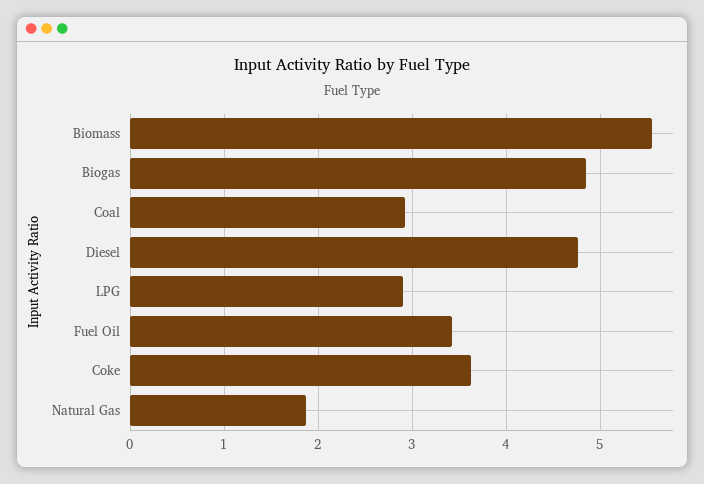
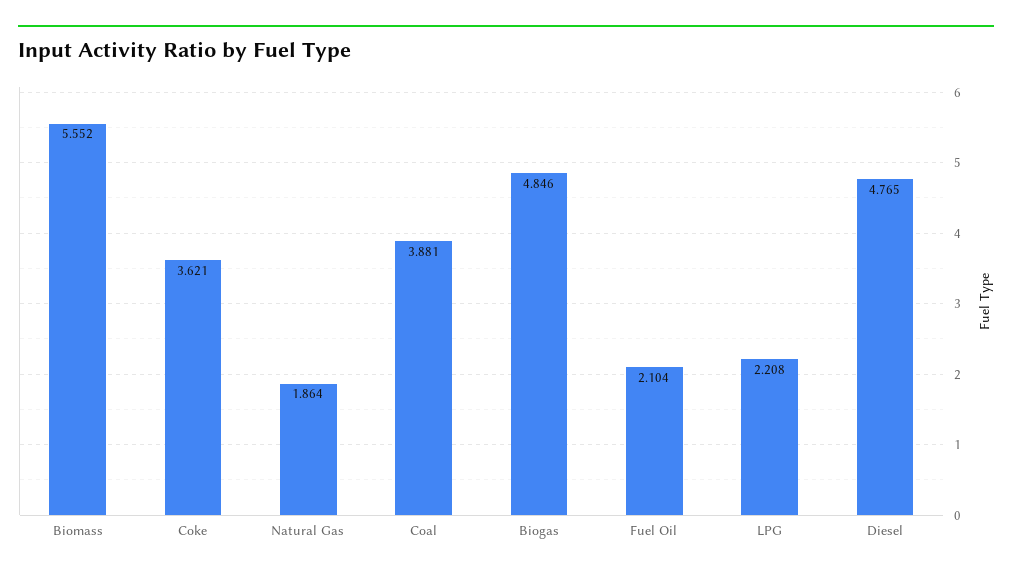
  {
    "Biomass": 5.552,
    "Biogas": 4.846,
-   "Coal": 2.9,
+   "Coal": 3.881,
    "Diesel": 4.765,
-   "LPG": 2.9,
+   "LPG": 2.208,
-   "Fuel Oil": 3.4,
+   "Fuel Oil": 2.104,
    "Coke": 3.621,
    "Natural Gas": 1.864
  }

